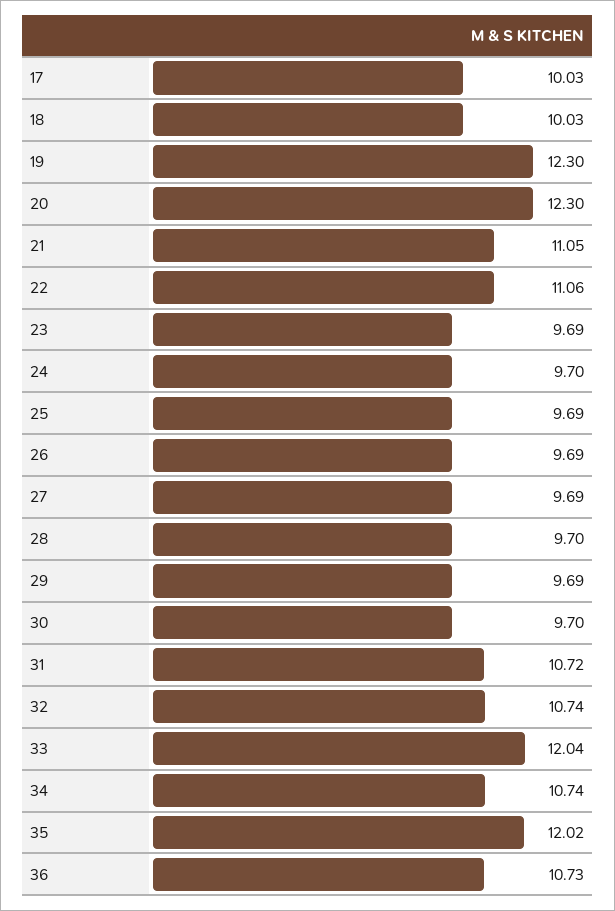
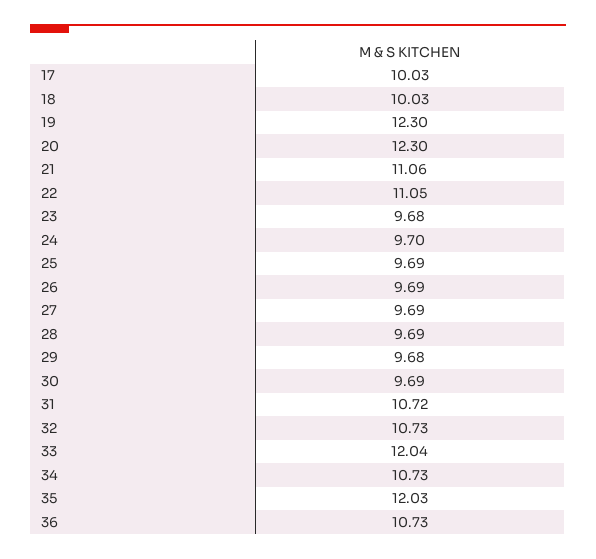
  {
    "17": 10.03,
    "18": 10.03,
    "19": 12.3,
    "20": 12.3,
-   "21": 11.05,
+   "21": 11.06,
-   "22": 11.06,
+   "22": 11.05,
-   "23": 9.69,
+   "23": 9.68,
    "24": 9.7,
    "25": 9.69,
    "26": 9.69,
    "27": 9.69,
-   "28": 9.7,
+   "28": 9.69,
-   "29": 9.69,
+   "29": 9.68,
-   "30": 9.7,
+   "30": 9.69,
    "31": 10.72,
-   "32": 10.74,
+   "32": 10.73,
    "33": 12.04,
-   "34": 10.74,
+   "34": 10.73,
-   "35": 12.02,
+   "35": 12.03,
    "36": 10.73
  }

